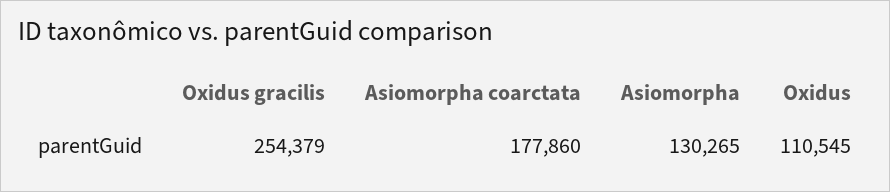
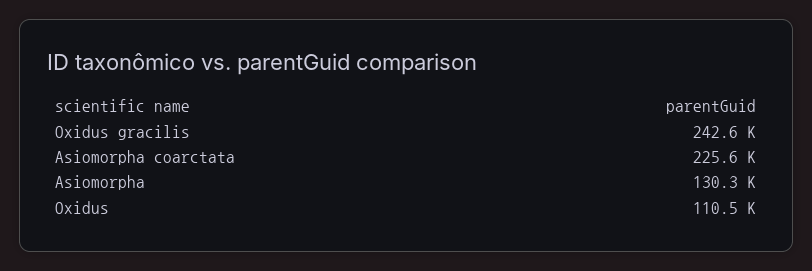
  {
-   "Oxidus gracilis": 254379,
+   "Oxidus gracilis": 242600,
-   "Asiomorpha coarctata": 177860,
+   "Asiomorpha coarctata": 225600,
    "Asiomorpha": 130265,
    "Oxidus": 110545
  }

